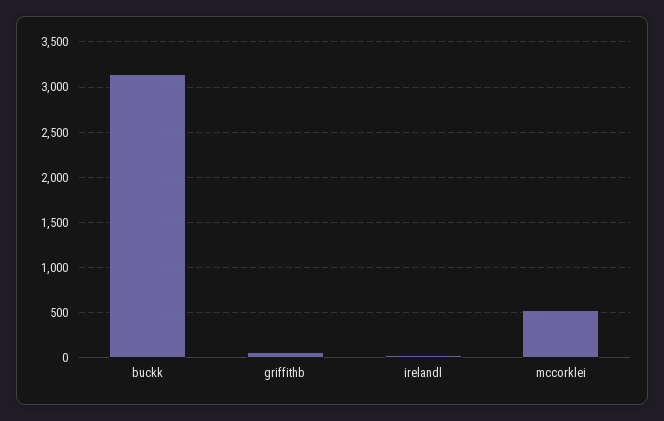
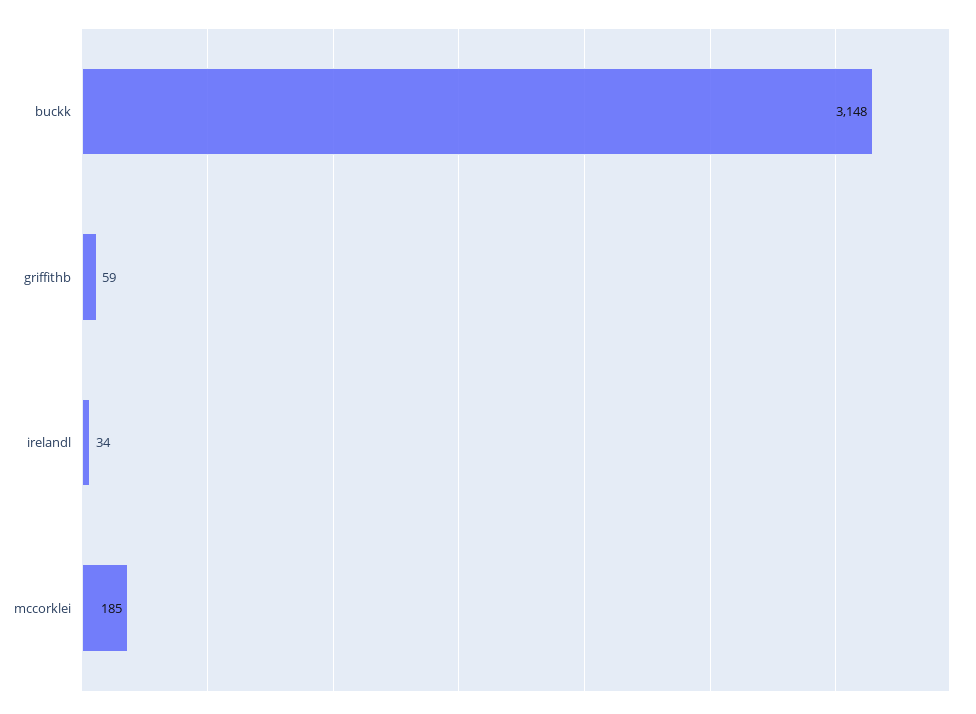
  {
    "buckk": 3148,
    "griffithb": 59,
    "irelandl": 34,
-   "mccorklei": 500
+   "mccorklei": 185
  }

